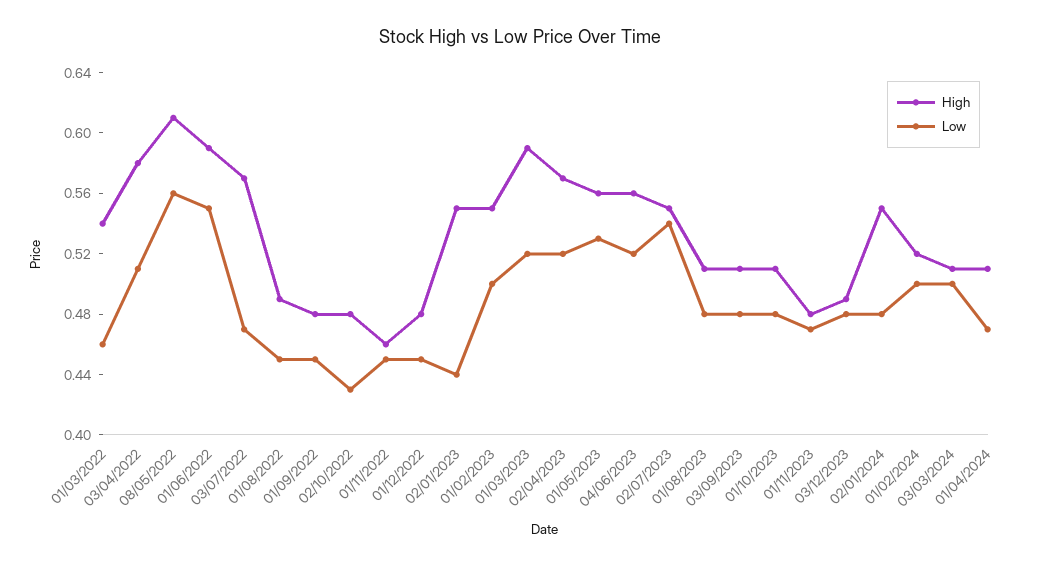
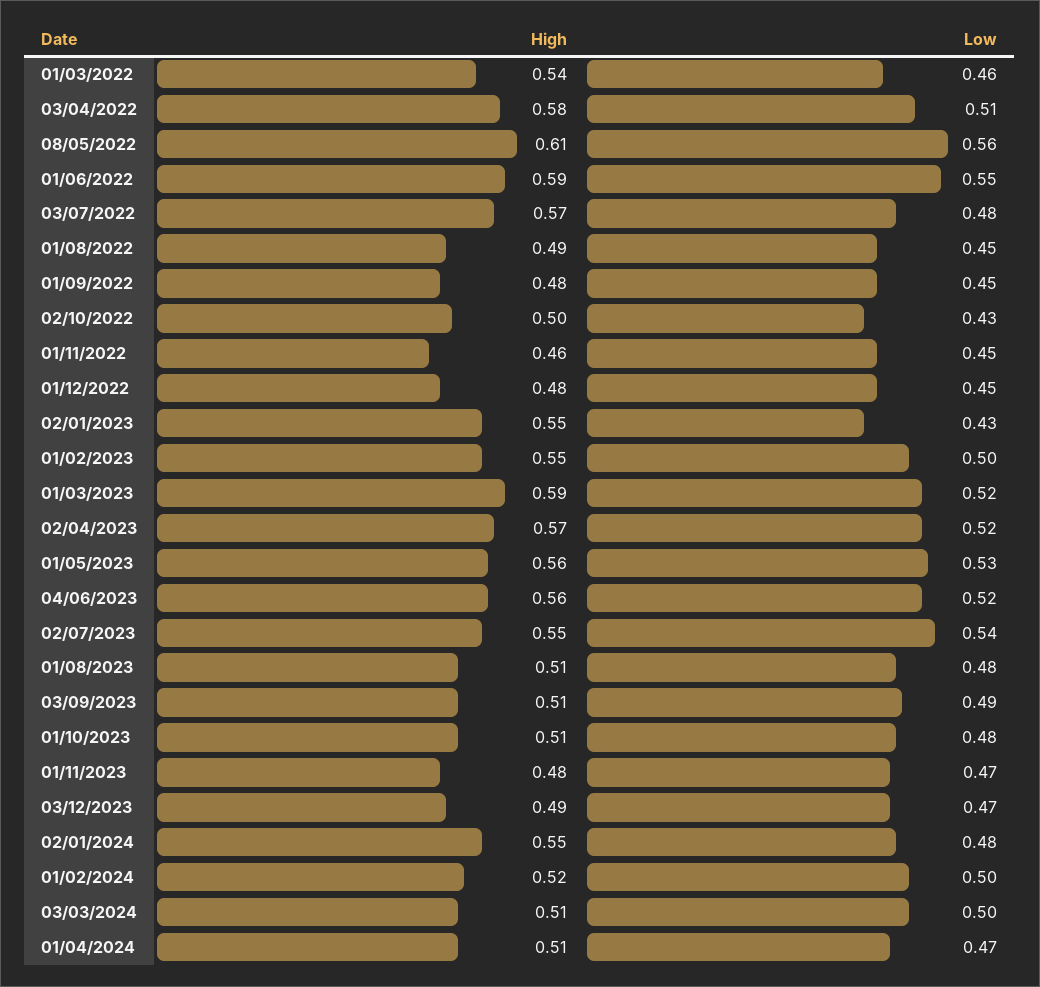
  {
    "High": {
      "01/03/2022": 0.54,
      "03/04/2022": 0.58,
      "08/05/2022": 0.61,
      "01/06/2022": 0.59,
      "03/07/2022": 0.57,
      "01/08/2022": 0.49,
      "01/09/2022": 0.48,
-     "02/10/2022": 0.48,
+     "02/10/2022": 0.5,
      "01/11/2022": 0.46,
      "01/12/2022": 0.48,
      "02/01/2023": 0.55,
      "01/02/2023": 0.55,
      "01/03/2023": 0.59,
      "02/04/2023": 0.57,
      "01/05/2023": 0.56,
      "04/06/2023": 0.56,
      "02/07/2023": 0.55,
      "01/08/2023": 0.51,
      "03/09/2023": 0.51,
      "01/10/2023": 0.51,
      "01/11/2023": 0.48,
      "03/12/2023": 0.49,
      "02/01/2024": 0.55,
      "01/02/2024": 0.52,
      "03/03/2024": 0.51,
      "01/04/2024": 0.51
    },
    "Low": {
      "01/03/2022": 0.46,
      "03/04/2022": 0.51,
      "08/05/2022": 0.56,
      "01/06/2022": 0.55,
-     "03/07/2022": 0.47,
+     "03/07/2022": 0.48,
      "01/08/2022": 0.45,
      "01/09/2022": 0.45,
      "02/10/2022": 0.43,
      "01/11/2022": 0.45,
      "01/12/2022": 0.45,
-     "02/01/2023": 0.44,
+     "02/01/2023": 0.43,
      "01/02/2023": 0.5,
      "01/03/2023": 0.52,
      "02/04/2023": 0.52,
      "01/05/2023": 0.53,
      "04/06/2023": 0.52,
      "02/07/2023": 0.54,
      "01/08/2023": 0.48,
-     "03/09/2023": 0.48,
+     "03/09/2023": 0.49,
      "01/10/2023": 0.48,
      "01/11/2023": 0.47,
-     "03/12/2023": 0.48,
+     "03/12/2023": 0.47,
      "02/01/2024": 0.48,
      "01/02/2024": 0.5,
      "03/03/2024": 0.5,
      "01/04/2024": 0.47
    }
  }

